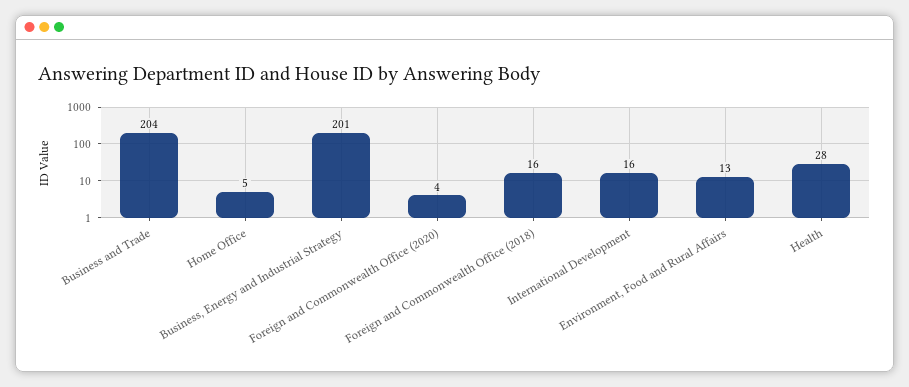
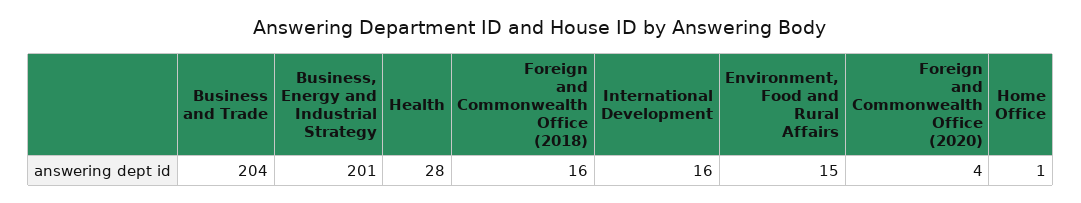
  {
    "Business and Trade": 204,
-   "Home Office": 5,
+   "Home Office": 1,
    "Business, Energy and Industrial Strategy": 201,
    "Foreign and Commonwealth Office (2020)": 4,
    "Foreign and Commonwealth Office (2018)": 16,
    "International Development": 16,
-   "Environment, Food and Rural Affairs": 13,
+   "Environment, Food and Rural Affairs": 15,
    "Health": 28
  }

